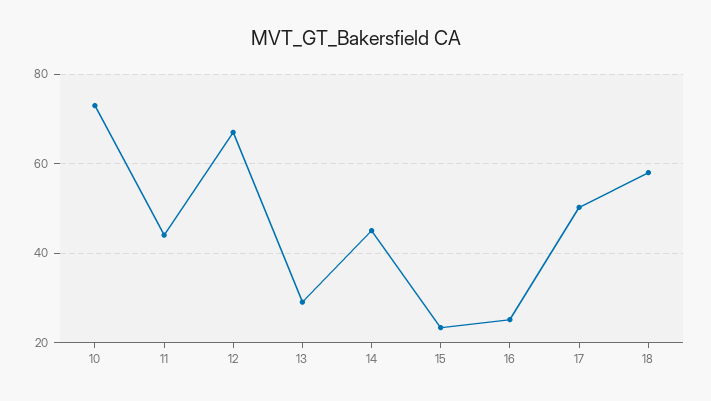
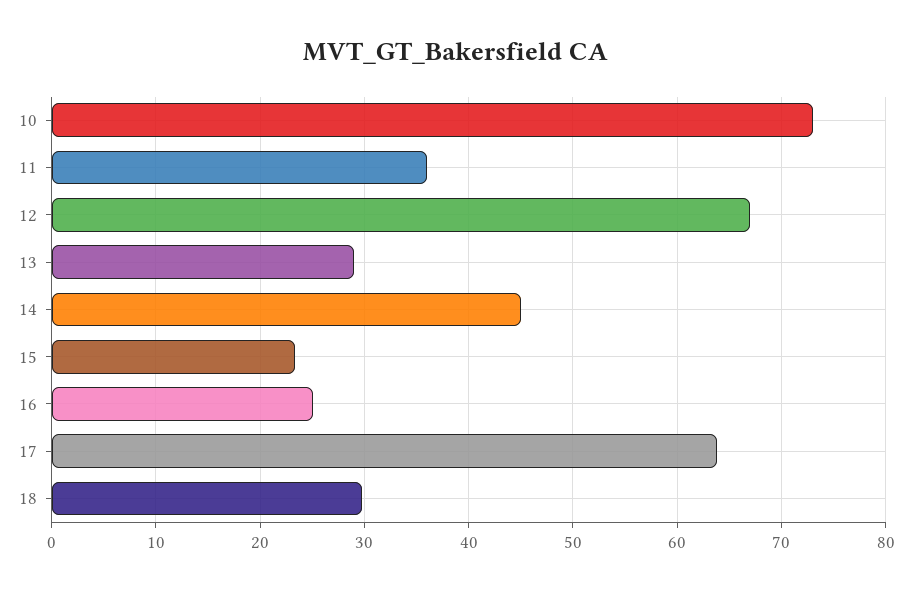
  {
    "10": 73,
-   "11": 44,
+   "11": 36,
    "12": 67,
    "13": 29,
    "14": 45,
    "15": 23,
    "16": 25,
-   "17": 50,
+   "17": 64,
-   "18": 58
+   "18": 30
  }

